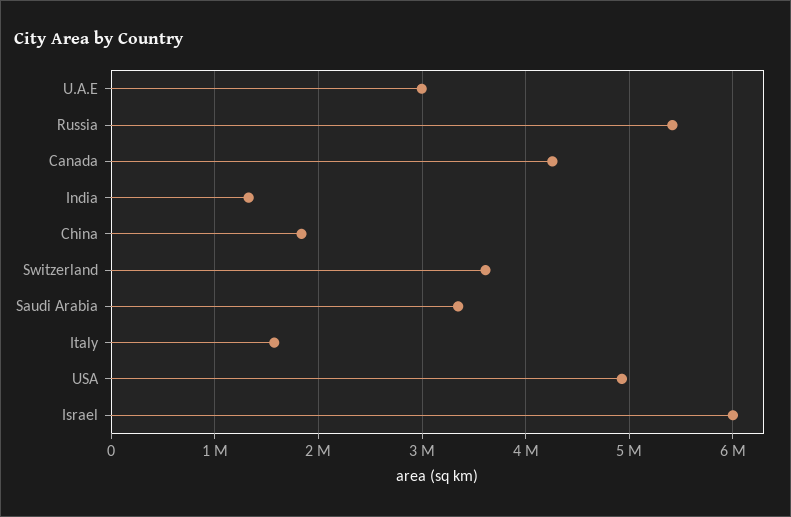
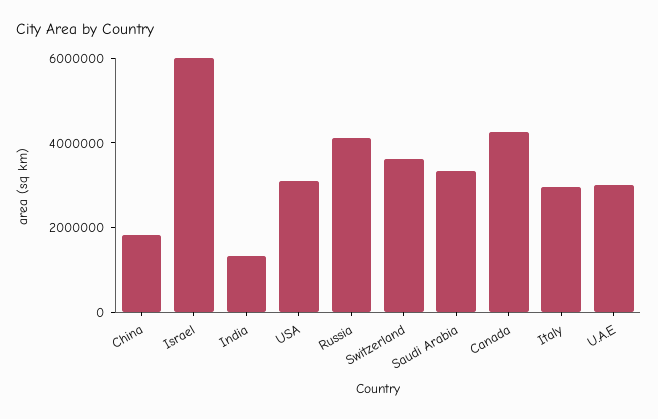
  {
    "U.A.E": 3000000,
-   "Russia": 5400000,
+   "Russia": 4000000,
    "Canada": 4300000,
    "India": 1300000,
    "China": 1800000,
    "Switzerland": 3600000,
    "Saudi Arabia": 3300000,
-   "Italy": 1600000,
+   "Italy": 3000000,
-   "USA": 4900000,
+   "USA": 3000000,
    "Israel": 6000000
  }

